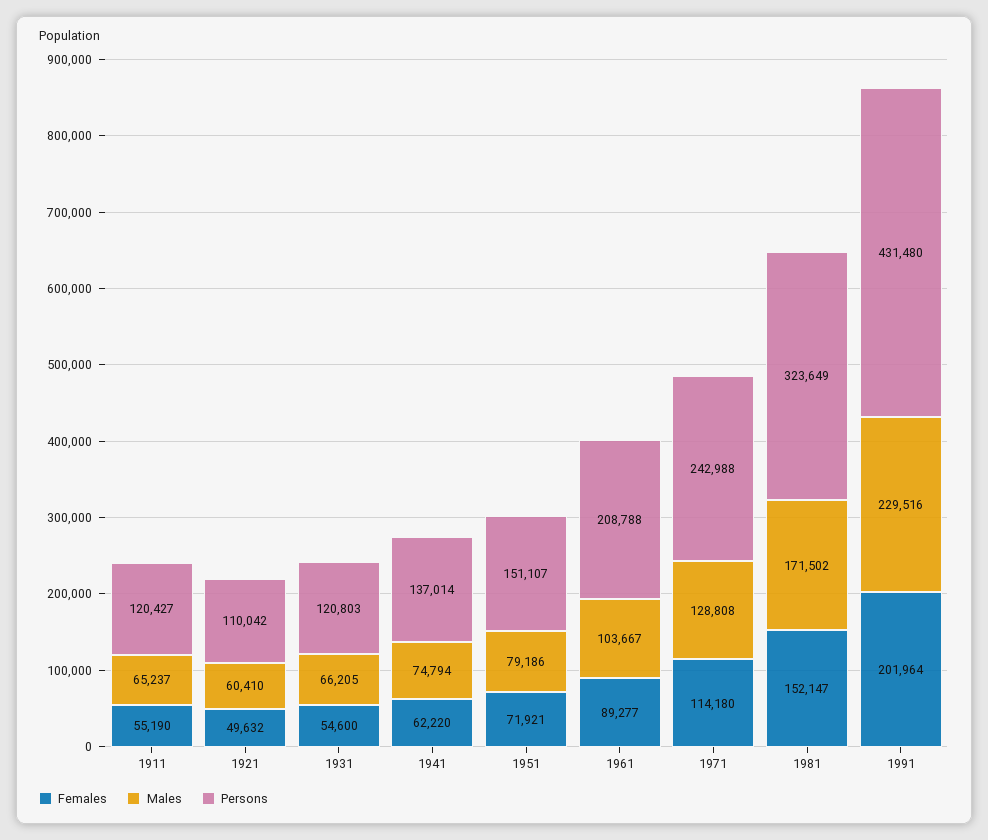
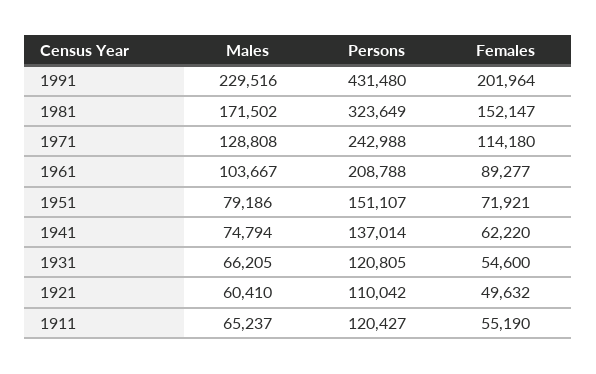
  {
    "Females": {
      "1911": 55190,
      "1921": 49632,
      "1931": 54600,
      "1941": 62220,
      "1951": 71921,
      "1961": 89277,
      "1971": 114180,
      "1981": 152147,
      "1991": 201964
    },
    "Males": {
      "1911": 65237,
      "1921": 60410,
      "1931": 66205,
      "1941": 74794,
      "1951": 79186,
      "1961": 103667,
      "1971": 128808,
      "1981": 171502,
      "1991": 229516
    },
    "Persons": {
      "1911": 120427,
      "1921": 110042,
-     "1931": 120803,
+     "1931": 120805,
      "1941": 137014,
      "1951": 151107,
      "1961": 208788,
      "1971": 242988,
      "1981": 323649,
      "1991": 431480
    }
  }

